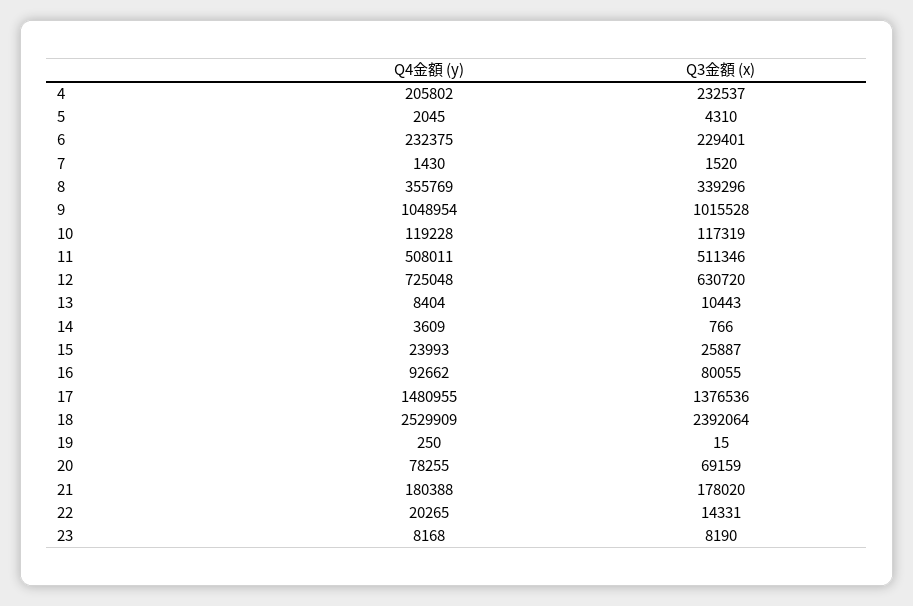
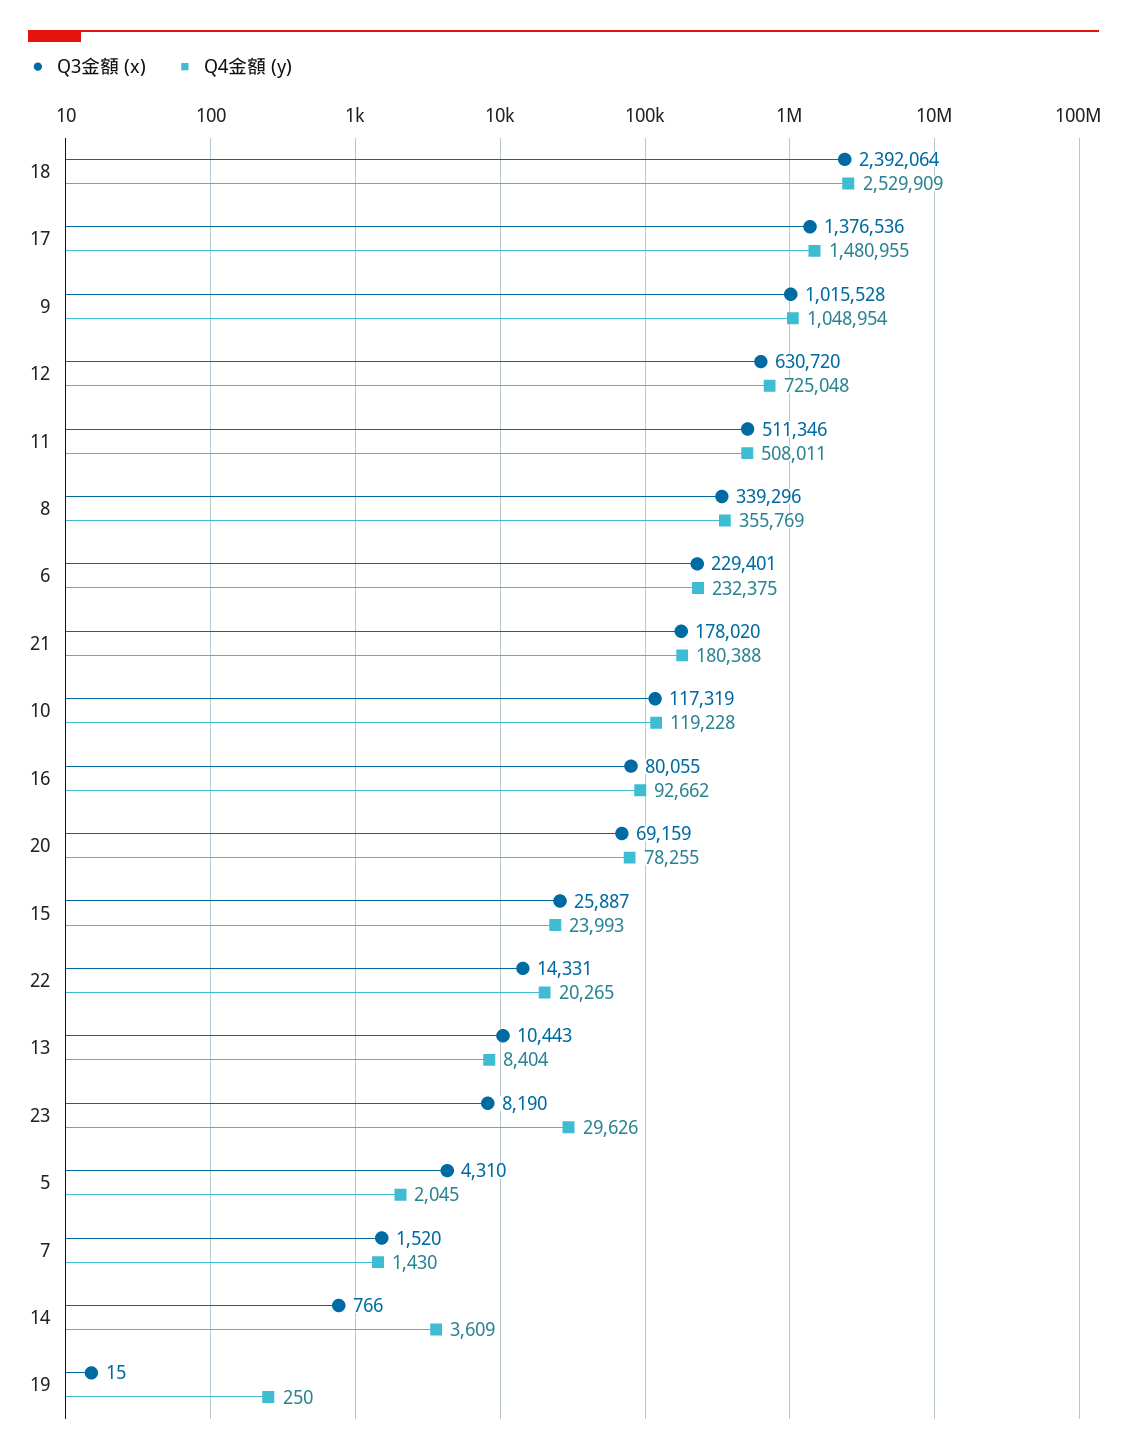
  {
    "Q4金額 (y)": {
-     "4": 205802,
      "5": 2045,
      "6": 232375,
      "7": 1430,
      "8": 355769,
      "9": 1048954,
      "10": 119228,
      "11": 508011,
      "12": 725048,
      "13": 8404,
      "14": 3609,
      "15": 23993,
      "16": 92662,
      "17": 1480955,
      "18": 2529909,
      "19": 250,
      "20": 78255,
      "21": 180388,
      "22": 20265,
-     "23": 8168
+     "23": 29626
    },
    "Q3金額 (x)": {
-     "4": 232537,
      "5": 4310,
      "6": 229401,
      "7": 1520,
      "8": 339296,
      "9": 1015528,
      "10": 117319,
      "11": 511346,
      "12": 630720,
      "13": 10443,
      "14": 766,
      "15": 25887,
      "16": 80055,
      "17": 1376536,
      "18": 2392064,
      "19": 15,
      "20": 69159,
      "21": 178020,
      "22": 14331,
      "23": 8190
    }
  }

